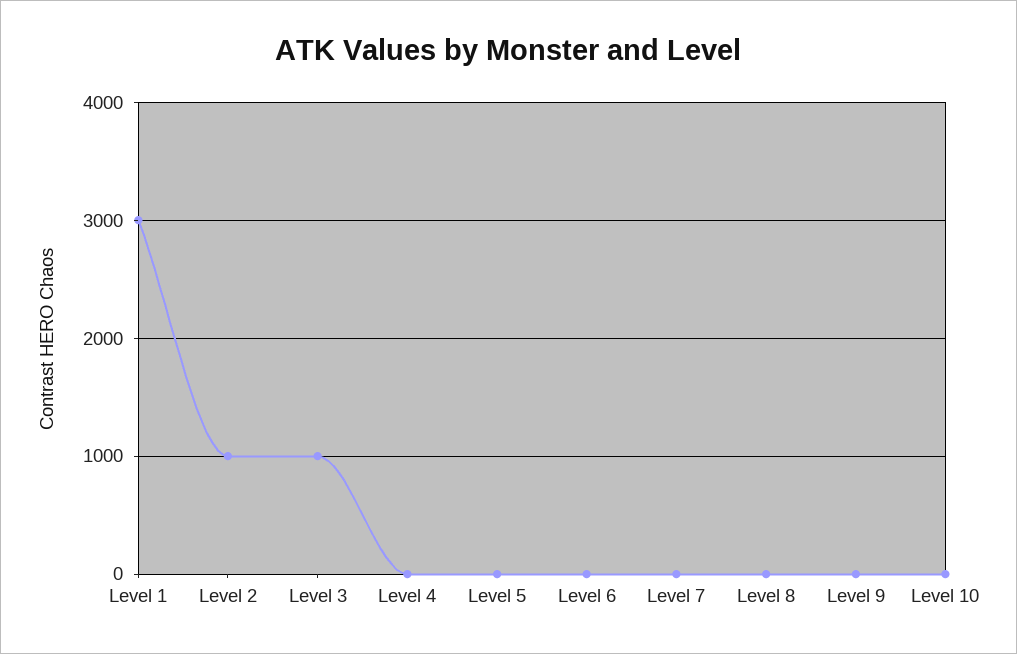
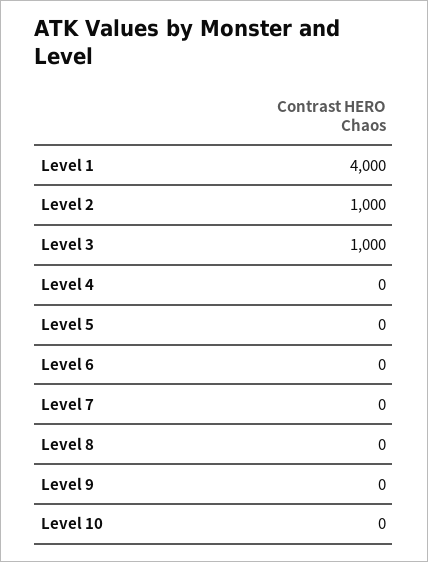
  {
-   "Level 1": 3000,
+   "Level 1": 4000,
    "Level 2": 1000,
    "Level 3": 1000,
    "Level 4": 0,
    "Level 5": 0,
    "Level 6": 0,
    "Level 7": 0,
    "Level 8": 0,
    "Level 9": 0,
    "Level 10": 0
  }

